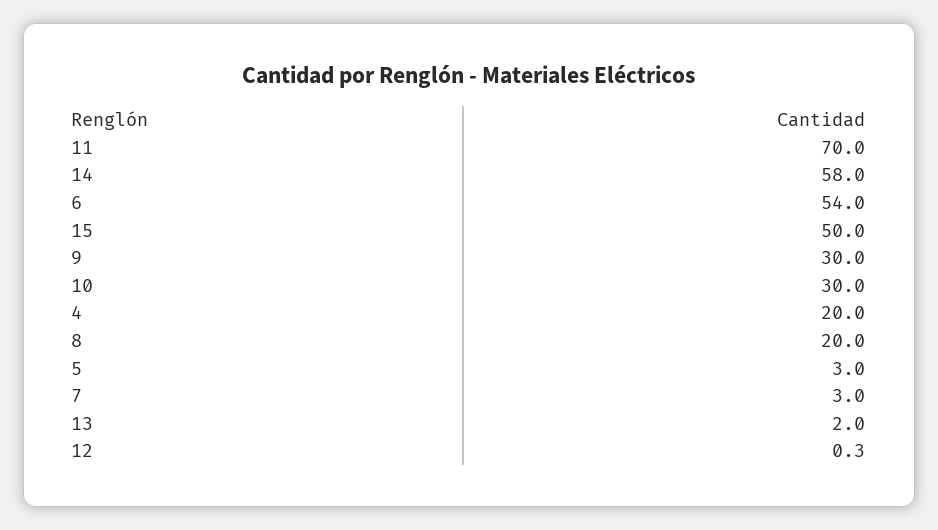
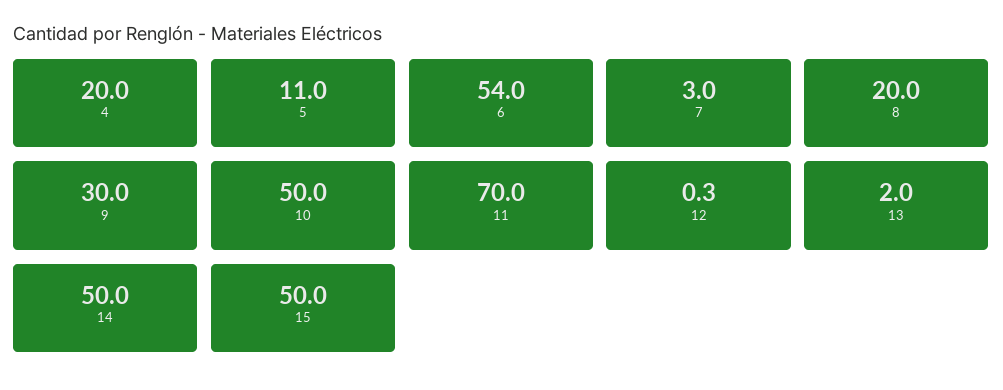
  {
    "11": 70,
-   "14": 58,
+   "14": 50,
    "6": 54,
    "15": 50,
    "9": 30,
-   "10": 30,
+   "10": 50,
    "4": 20,
    "8": 20,
-   "5": 3,
+   "5": 11,
    "7": 3,
    "13": 2,
    "12": 0.3
  }

